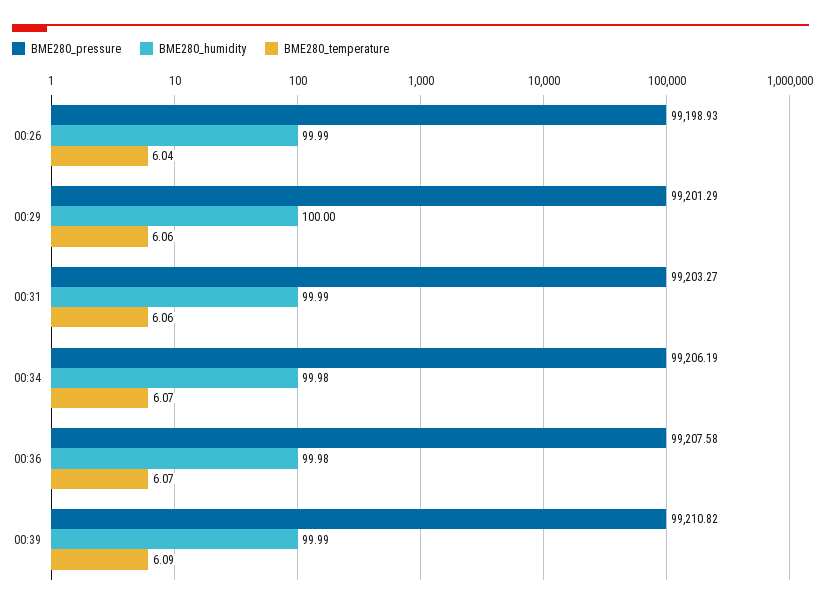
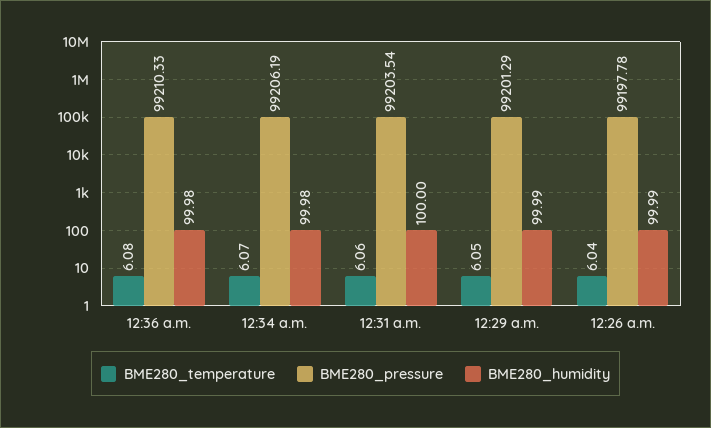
  {
    "BME280_pressure": {
-     "00:26": 99198.93,
+     "00:26": 99197.78,
      "00:29": 99201.29,
-     "00:31": 99203.27,
+     "00:31": 99203.54,
      "00:34": 99206.19,
-     "00:36": 99207.58,
+     "00:36": 99210.33
-     "00:39": 99210.82
    },
    "BME280_humidity": {
      "00:26": 99.99,
-     "00:29": 100,
+     "00:29": 99.99,
-     "00:31": 99.99,
+     "00:31": 100,
      "00:34": 99.98,
-     "00:36": 99.98,
+     "00:36": 99.98
-     "00:39": 99.99
    },
    "BME280_temperature": {
      "00:26": 6.04,
-     "00:29": 6.06,
+     "00:29": 6.05,
      "00:31": 6.06,
      "00:34": 6.07,
-     "00:36": 6.07,
+     "00:36": 6.08
-     "00:39": 6.09
    }
  }

